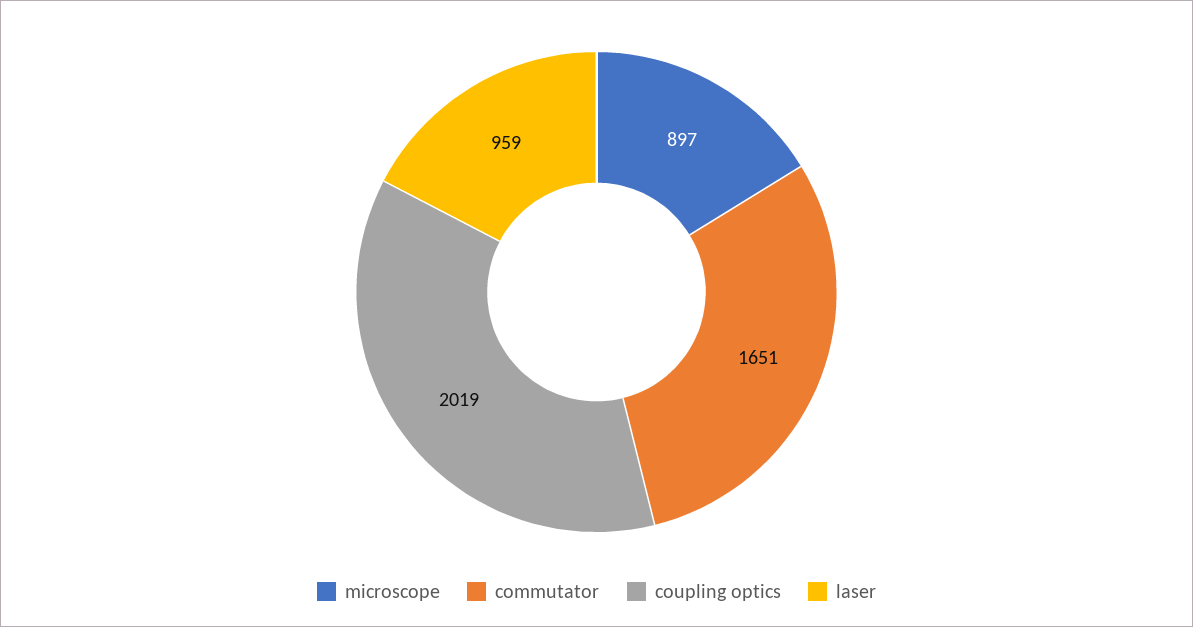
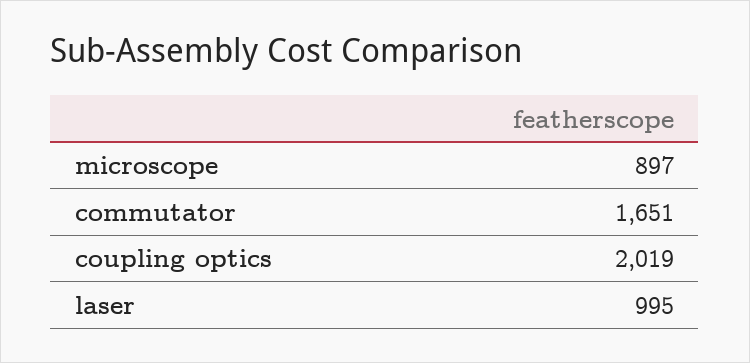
  {
    "microscope": 897,
    "commutator": 1651,
    "coupling optics": 2019,
-   "laser": 959
+   "laser": 995
  }

